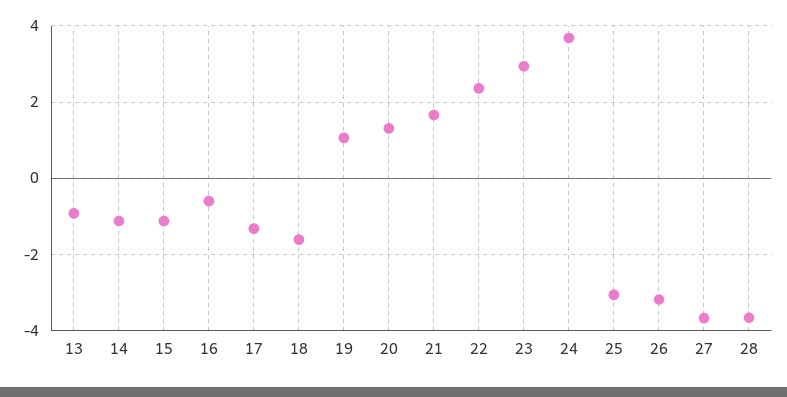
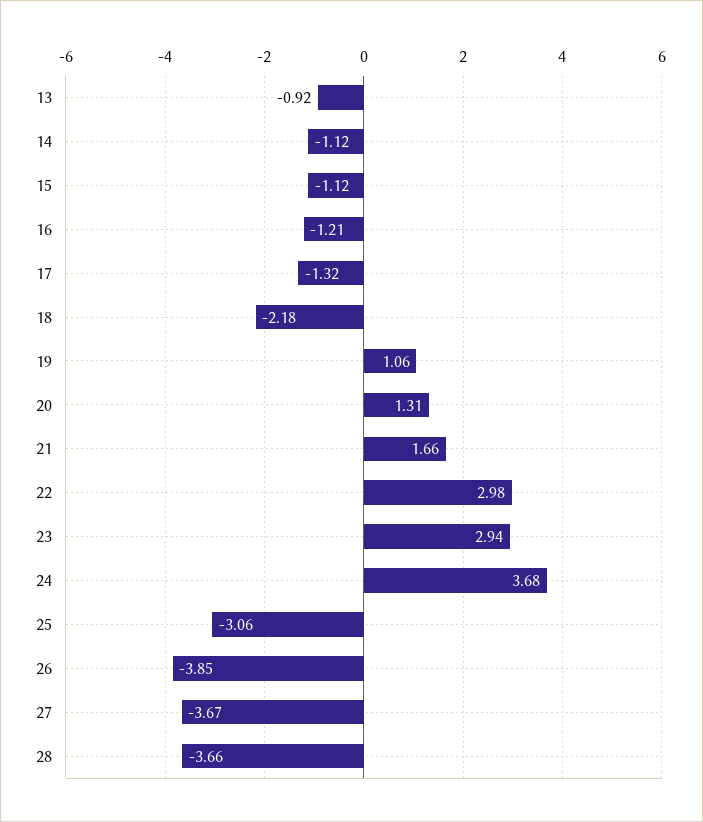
  {
    "13": -0.92,
    "14": -1.12,
    "15": -1.12,
-   "16": -0.6,
+   "16": -1.21,
    "17": -1.32,
-   "18": -1.6,
+   "18": -2.18,
    "19": 1.06,
    "20": 1.31,
    "21": 1.66,
-   "22": 2.4,
+   "22": 2.98,
    "23": 2.94,
    "24": 3.68,
    "25": -3.06,
-   "26": -3.2,
+   "26": -3.85,
    "27": -3.67,
    "28": -3.66
  }

